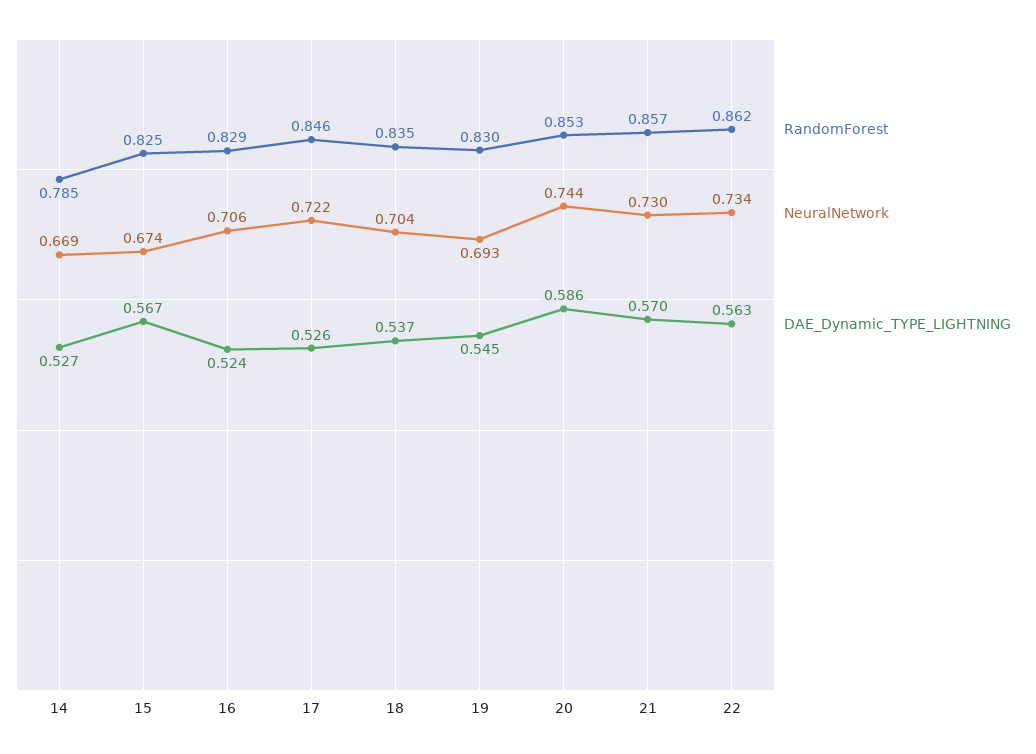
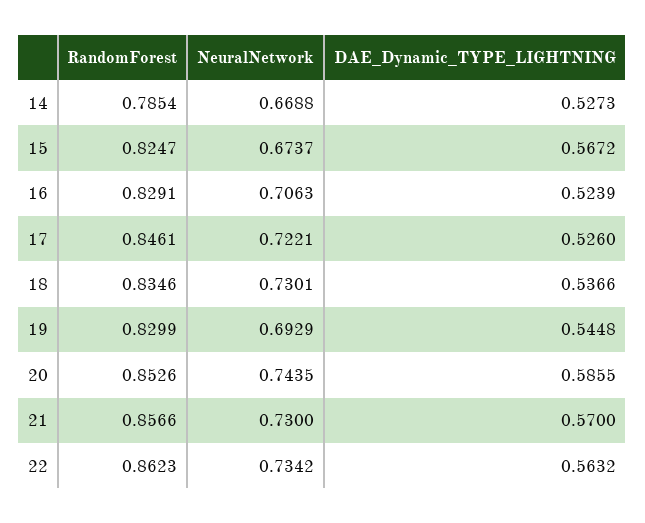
  {
    "RandomForest": {
      "14": 0.7854,
      "15": 0.8247,
      "16": 0.8291,
      "17": 0.8461,
      "18": 0.8346,
      "19": 0.8299,
      "20": 0.8526,
      "21": 0.8566,
      "22": 0.8623
    },
    "NeuralNetwork": {
      "14": 0.6688,
      "15": 0.6737,
      "16": 0.7063,
      "17": 0.7221,
-     "18": 0.704,
+     "18": 0.7301,
      "19": 0.6929,
      "20": 0.7435,
      "21": 0.73,
      "22": 0.7342
    },
    "DAE_Dynamic_TYPE_LIGHTNING": {
      "14": 0.5273,
      "15": 0.5672,
      "16": 0.5239,
      "17": 0.526,
      "18": 0.5366,
      "19": 0.5448,
      "20": 0.5855,
      "21": 0.57,
      "22": 0.5632
    }
  }

